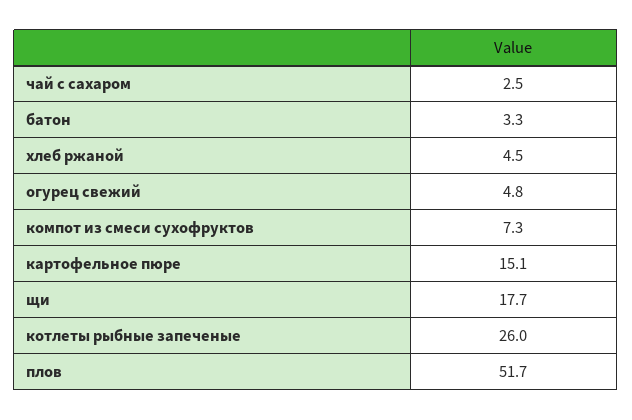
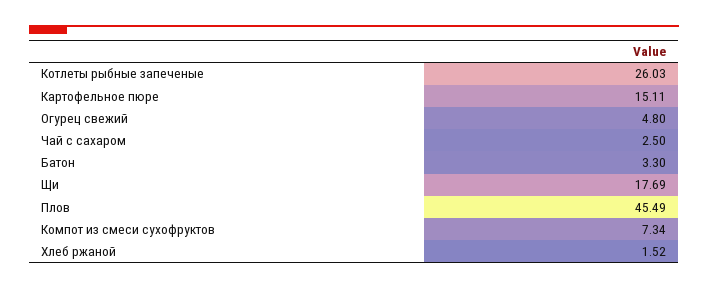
  {
    "чай с сахаром": 2.5,
    "батон": 3.3,
-   "хлеб ржаной": 4.5,
+   "хлеб ржаной": 1.52,
    "огурец свежий": 4.8,
    "компот из смеси сухофруктов": 7.34,
    "картофельное пюре": 15.11,
    "щи": 17.69,
    "котлеты рыбные запеченые": 26.03,
-   "плов": 51.7
+   "плов": 45.49
  }

